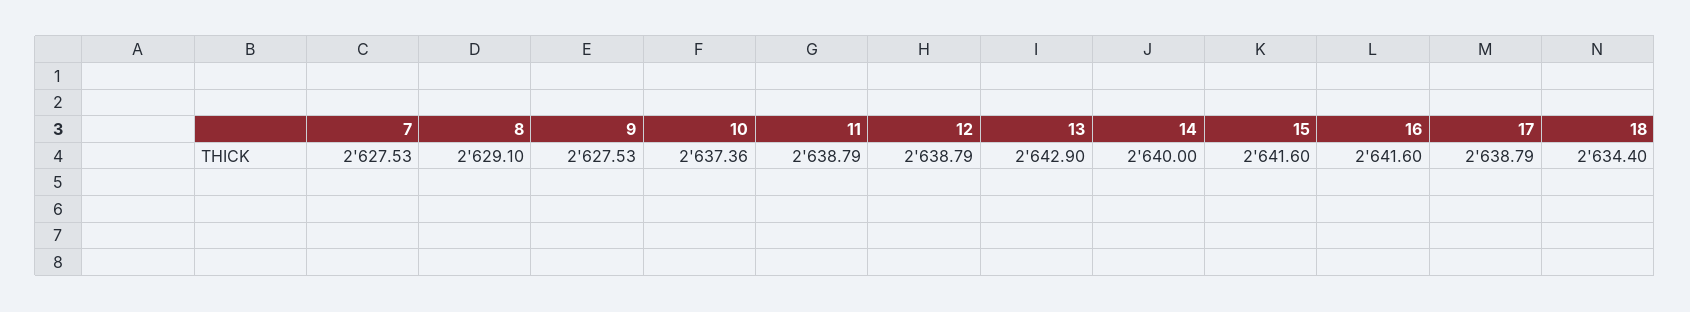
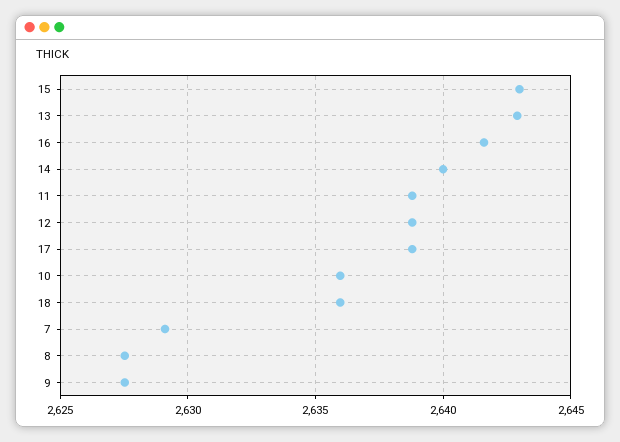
  {
-   "7": 2627.53,
+   "7": 2629,
-   "8": 2629.1,
+   "8": 2627.5,
    "9": 2627.53,
-   "10": 2637.36,
+   "10": 2636,
    "11": 2638.79,
    "12": 2638.79,
    "13": 2642.9,
    "14": 2640,
-   "15": 2641.6,
+   "15": 2643,
    "16": 2641.6,
    "17": 2638.79,
-   "18": 2634.4
+   "18": 2636
  }

